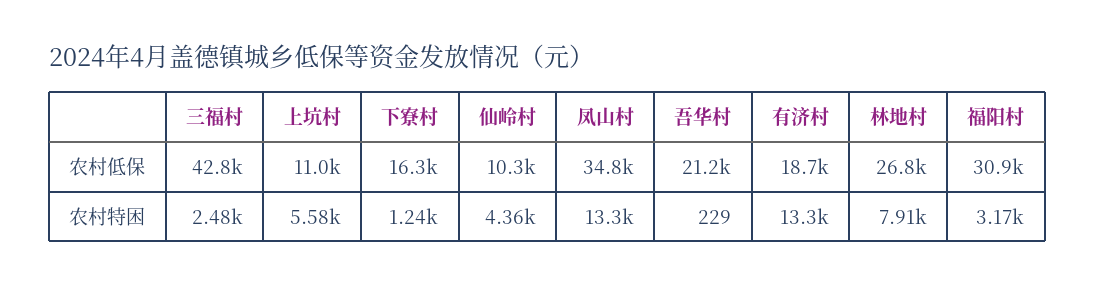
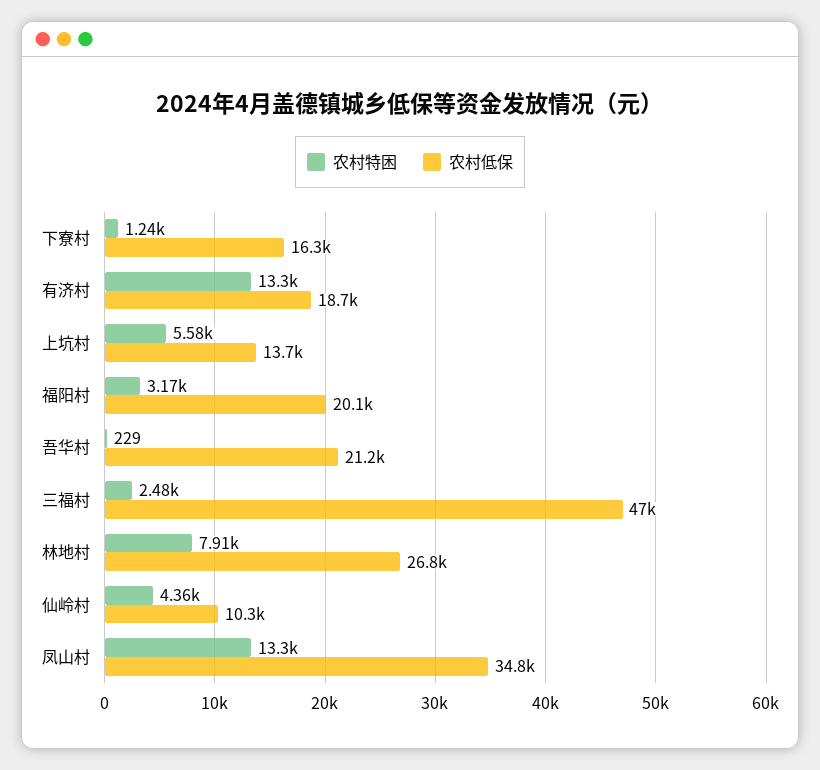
  {
    "农村低保": {
-     "三福村": 42800,
+     "三福村": 47000,
-     "上坑村": 11000,
+     "上坑村": 13700,
      "下寮村": 16300,
      "仙岭村": 10300,
      "凤山村": 34800,
      "吾华村": 21200,
      "有济村": 18700,
      "林地村": 26800,
-     "福阳村": 30900
+     "福阳村": 20100
    },
    "农村特困": {
      "三福村": 2480,
      "上坑村": 5580,
      "下寮村": 1240,
      "仙岭村": 4360,
      "凤山村": 13300,
      "吾华村": 229,
      "有济村": 13300,
      "林地村": 7910,
      "福阳村": 3170
    }
  }

